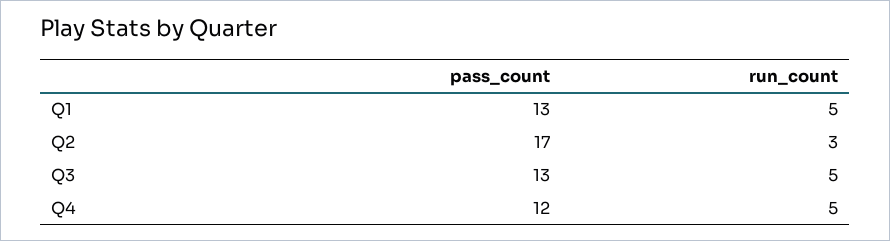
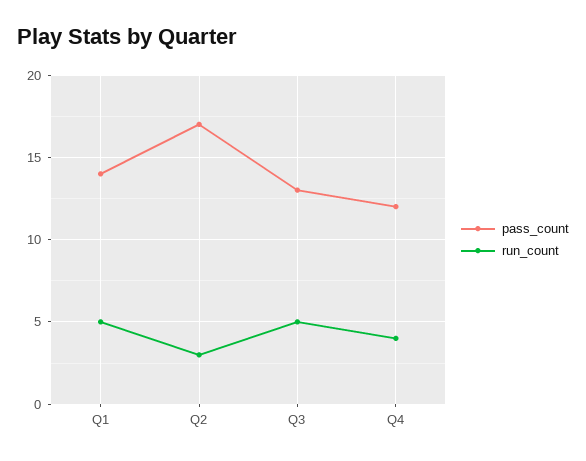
  {
    "pass_count": {
-     "Q1": 13,
+     "Q1": 14,
      "Q2": 17,
      "Q3": 13,
      "Q4": 12
    },
    "run_count": {
      "Q1": 5,
      "Q2": 3,
      "Q3": 5,
-     "Q4": 5
+     "Q4": 4
    }
  }

